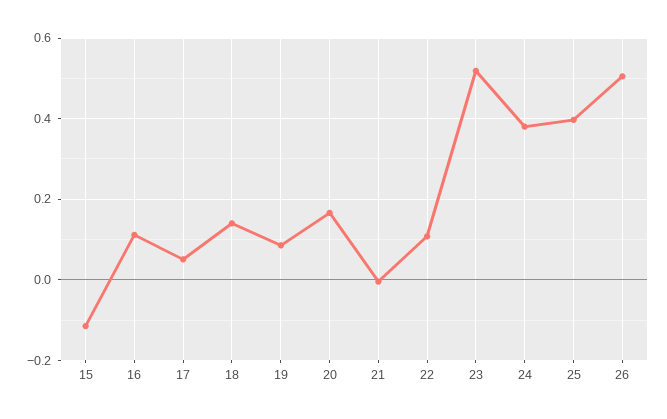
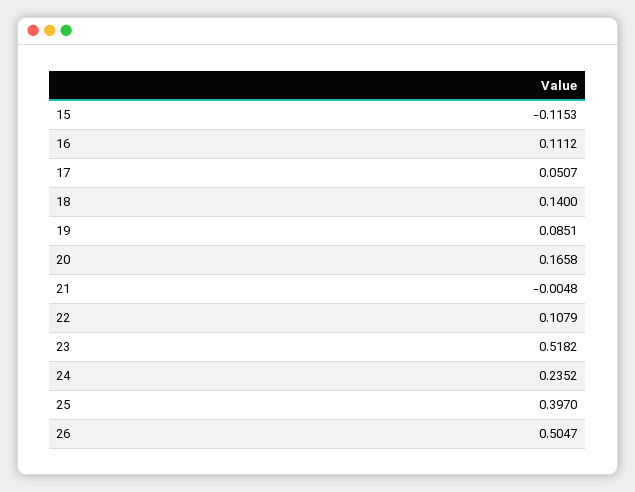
  {
    "15": -0.1153,
    "16": 0.1112,
    "17": 0.0507,
    "18": 0.14,
    "19": 0.0851,
    "20": 0.1658,
    "21": -0.0048,
    "22": 0.1079,
    "23": 0.5182,
-   "24": 0.38,
+   "24": 0.2352,
    "25": 0.397,
    "26": 0.5047
  }

